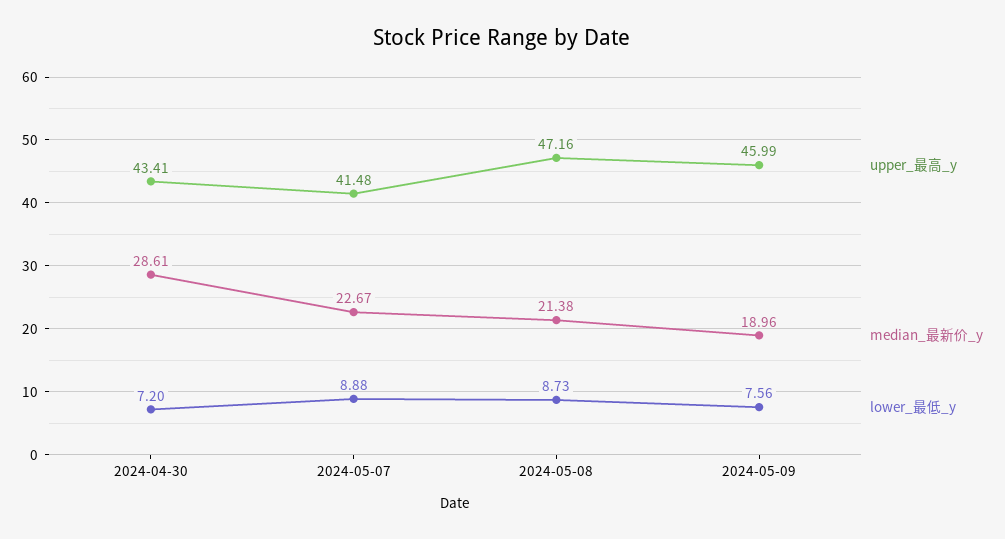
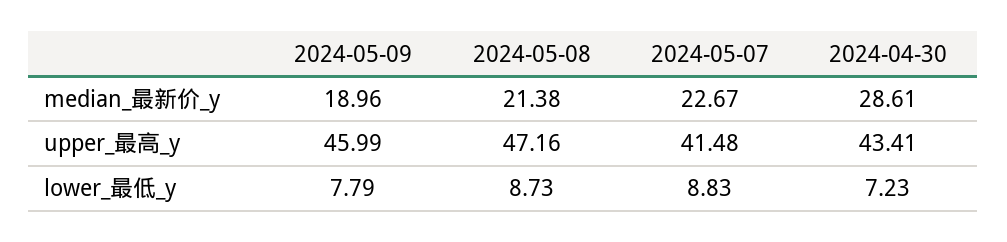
  {
    "upper_最高_y": {
      "2024-04-30": 43.41,
      "2024-05-07": 41.48,
      "2024-05-08": 47.16,
      "2024-05-09": 45.99
    },
    "median_最新价_y": {
      "2024-04-30": 28.61,
      "2024-05-07": 22.67,
      "2024-05-08": 21.38,
      "2024-05-09": 18.96
    },
    "lower_最低_y": {
-     "2024-04-30": 7.2,
+     "2024-04-30": 7.23,
-     "2024-05-07": 8.88,
+     "2024-05-07": 8.83,
      "2024-05-08": 8.73,
-     "2024-05-09": 7.56
+     "2024-05-09": 7.79
    }
  }

